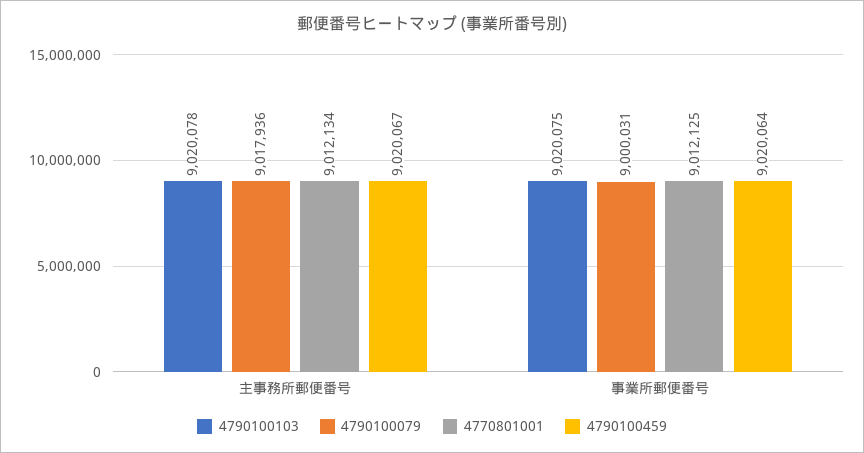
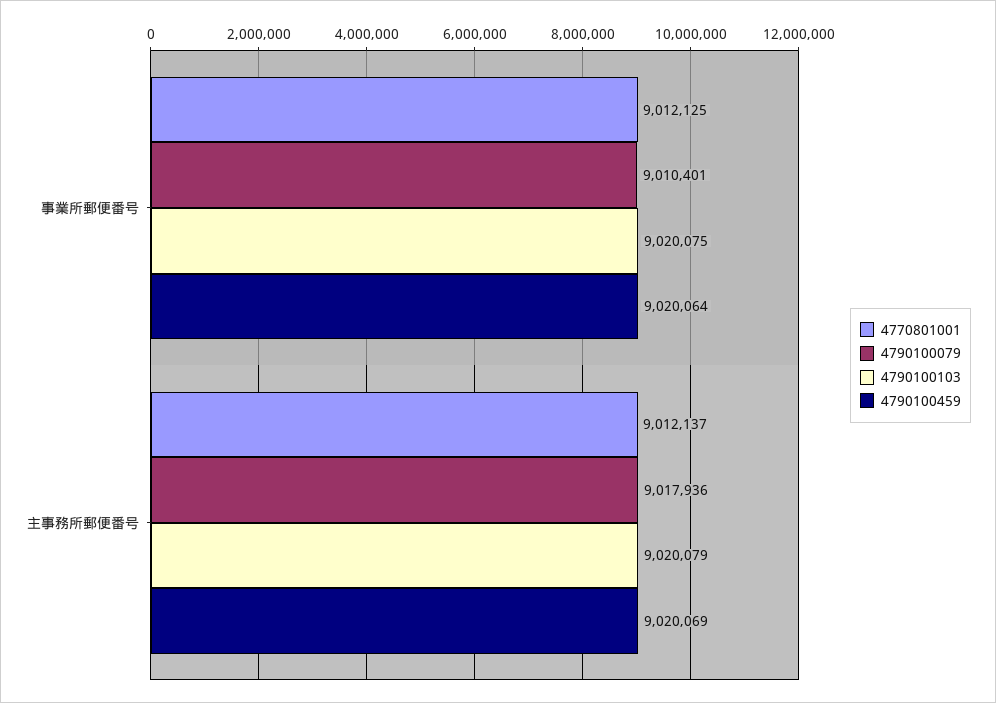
  {
    "4790100103": {
-     "主事務所郵便番号": 9020078,
+     "主事務所郵便番号": 9020079,
      "事業所郵便番号": 9020075
    },
    "4790100079": {
      "主事務所郵便番号": 9017936,
-     "事業所郵便番号": 9000031
+     "事業所郵便番号": 9010401
    },
    "4770801001": {
-     "主事務所郵便番号": 9012134,
+     "主事務所郵便番号": 9012137,
      "事業所郵便番号": 9012125
    },
    "4790100459": {
-     "主事務所郵便番号": 9020067,
+     "主事務所郵便番号": 9020069,
      "事業所郵便番号": 9020064
    }
  }

